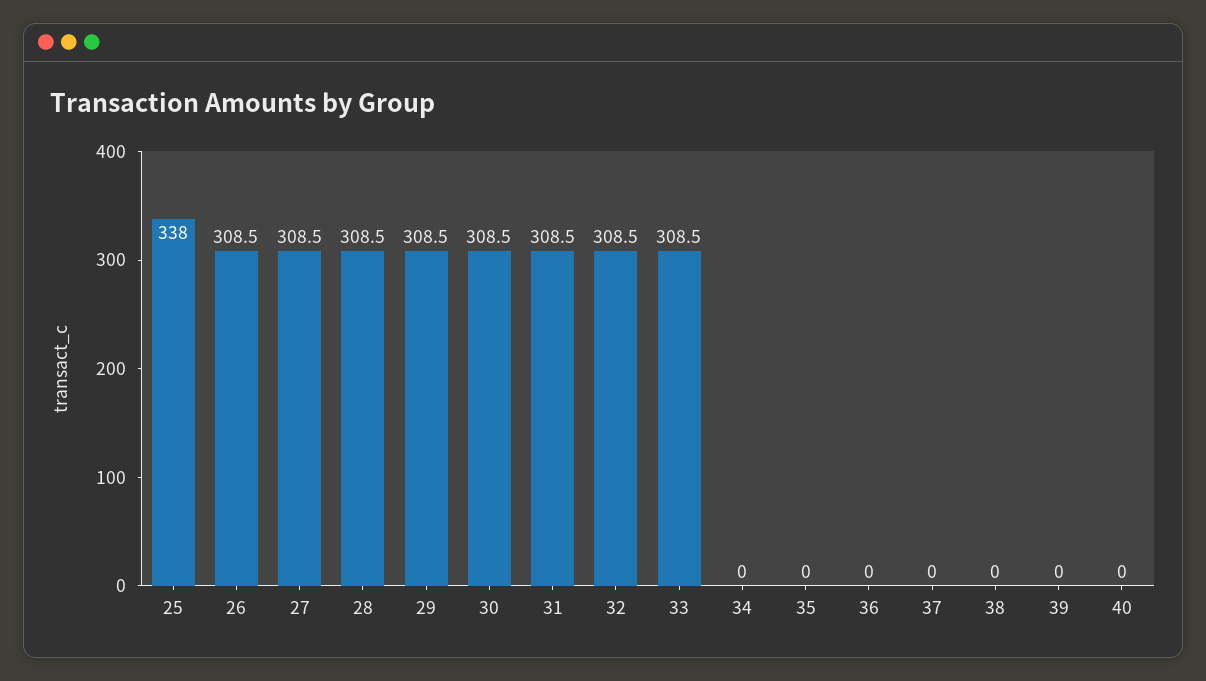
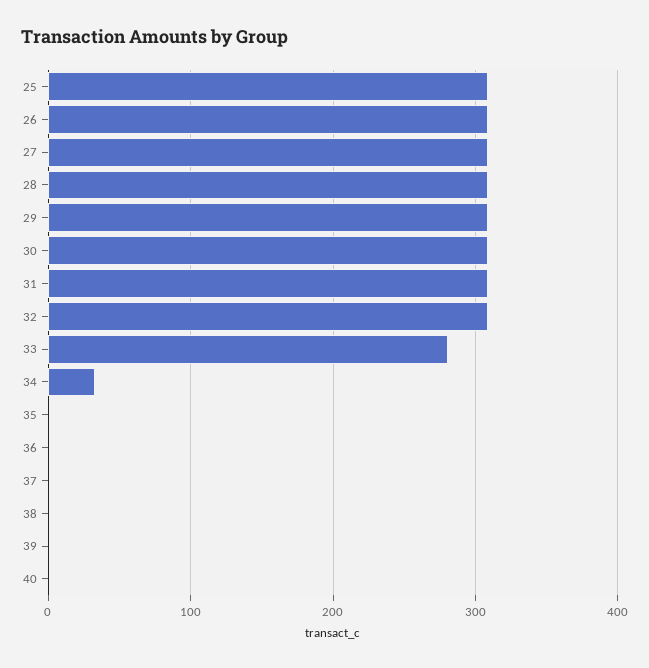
  {
-   "25": 338,
+   "25": 310,
    "26": 308.5,
    "27": 308.5,
    "28": 308.5,
    "29": 308.5,
    "30": 308.5,
    "31": 308.5,
    "32": 308.5,
-   "33": 308.5,
+   "33": 280,
-   "34": 0,
+   "34": 30,
    "35": 0,
    "36": 0,
    "37": 0,
    "38": 0,
    "39": 0,
    "40": 0
  }

